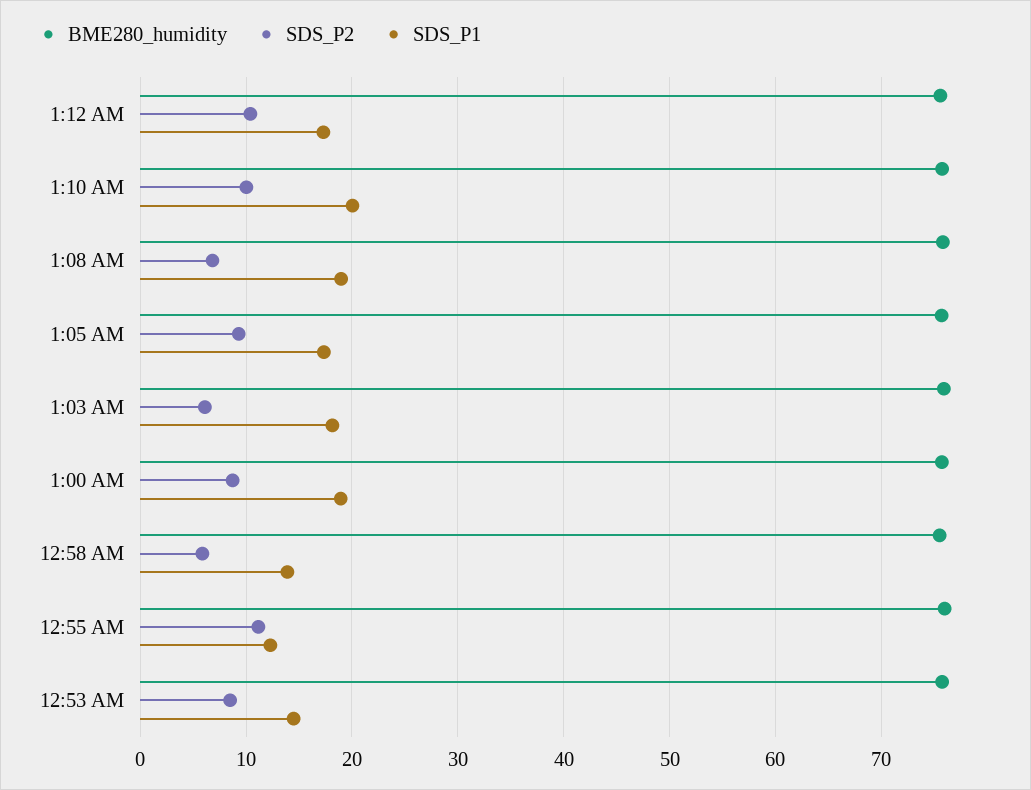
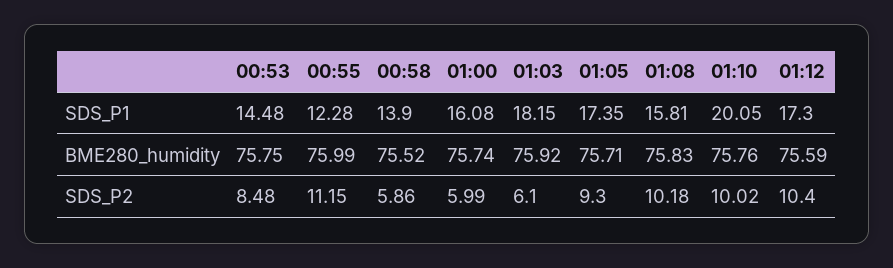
  {
    "BME280_humidity": {
      "1:12 AM": 75.59,
      "1:10 AM": 75.76,
      "1:08 AM": 75.83,
      "1:05 AM": 75.71,
      "1:03 AM": 75.92,
      "1:00 AM": 75.74,
      "12:58 AM": 75.52,
      "12:55 AM": 75.99,
      "12:53 AM": 75.75
    },
    "SDS_P2": {
      "1:12 AM": 10.4,
      "1:10 AM": 10.02,
-     "1:08 AM": 7,
+     "1:08 AM": 10.18,
      "1:05 AM": 9.3,
      "1:03 AM": 6.1,
-     "1:00 AM": 9,
+     "1:00 AM": 5.99,
      "12:58 AM": 5.86,
      "12:55 AM": 11.15,
      "12:53 AM": 8.48
    },
    "SDS_P1": {
      "1:12 AM": 17.3,
      "1:10 AM": 20.05,
-     "1:08 AM": 19,
+     "1:08 AM": 15.81,
      "1:05 AM": 17.35,
      "1:03 AM": 18.15,
-     "1:00 AM": 19,
+     "1:00 AM": 16.08,
      "12:58 AM": 13.9,
      "12:55 AM": 12.28,
      "12:53 AM": 14.48
    }
  }

